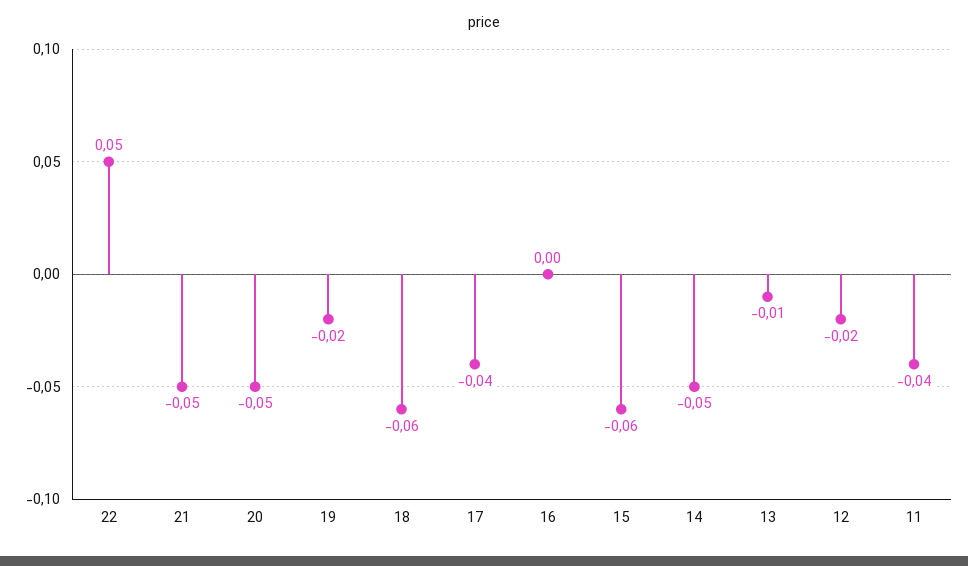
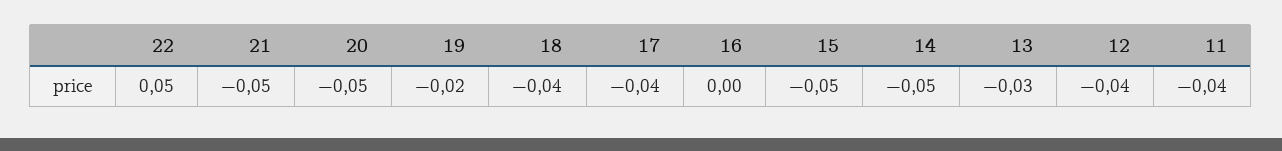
  {
    "22": 0.05,
    "21": -0.05,
    "20": -0.05,
    "19": -0.02,
-   "18": -0.06,
+   "18": -0.04,
    "17": -0.04,
    "16": 0,
-   "15": -0.06,
+   "15": -0.05,
    "14": -0.05,
-   "13": -0.01,
+   "13": -0.03,
-   "12": -0.02,
+   "12": -0.04,
    "11": -0.04
  }

